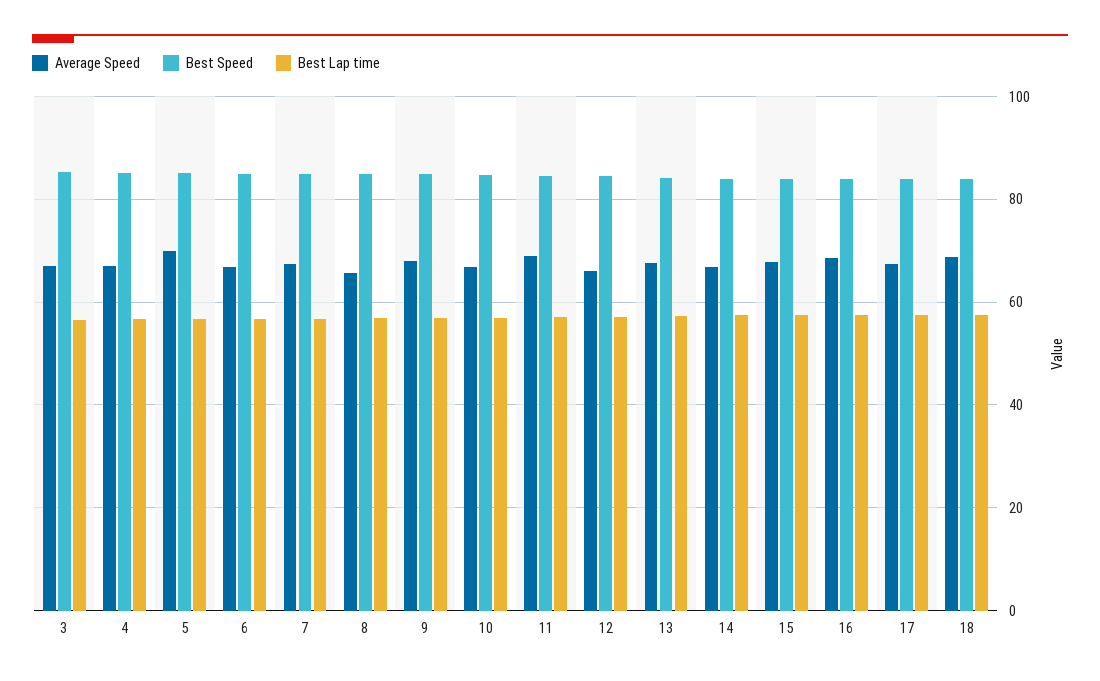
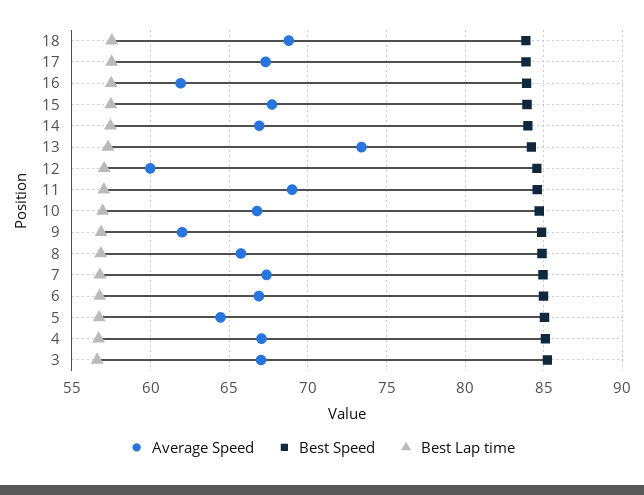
  {
    "Average Speed": {
      "3": 67,
      "4": 67,
-     "5": 70,
+     "5": 64.5,
      "6": 67,
      "7": 67.5,
      "8": 65.5,
-     "9": 68,
+     "9": 62,
      "10": 67,
      "11": 69,
-     "12": 66,
+     "12": 60,
-     "13": 68,
+     "13": 73.5,
      "14": 67,
      "15": 67.5,
-     "16": 68,
+     "16": 62,
      "17": 67.5,
      "18": 69
    },
    "Best Speed": {
      "3": 85,
      "4": 85,
      "5": 85,
      "6": 85,
      "7": 85,
      "8": 85,
      "9": 85,
      "10": 84.5,
      "11": 84.5,
      "12": 84.5,
      "13": 84,
      "14": 84,
      "15": 84,
      "16": 84,
      "17": 84,
      "18": 84
    },
    "Best Lap time": {
      "3": 56.5,
      "4": 56.5,
      "5": 56.5,
      "6": 57,
      "7": 57,
      "8": 57,
      "9": 57,
      "10": 57,
      "11": 57,
      "12": 57,
      "13": 57.5,
      "14": 57.5,
      "15": 57.5,
      "16": 57.5,
      "17": 57.5,
      "18": 57.5
    }
  }

